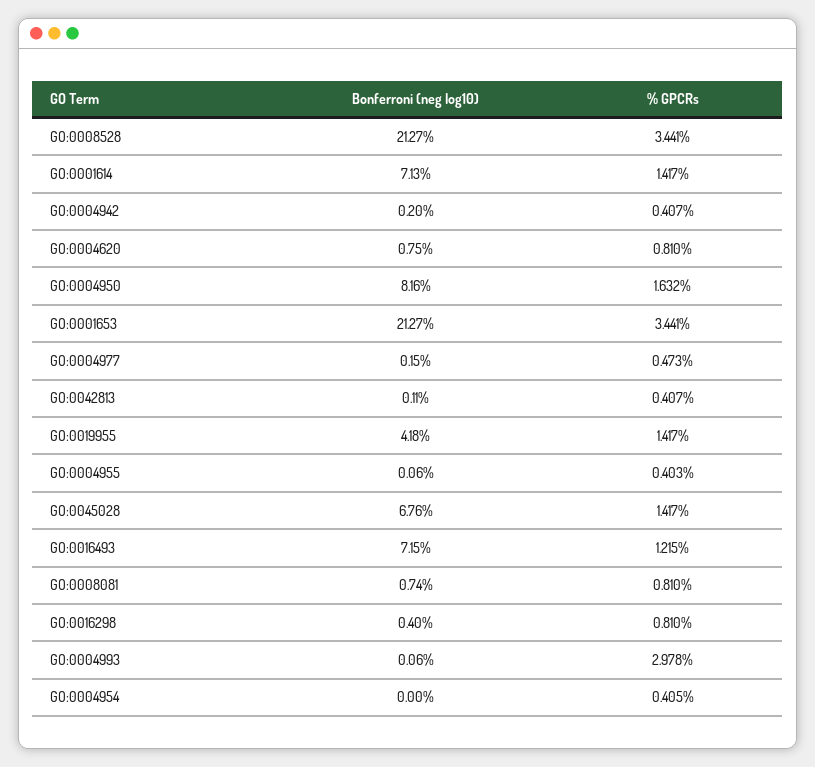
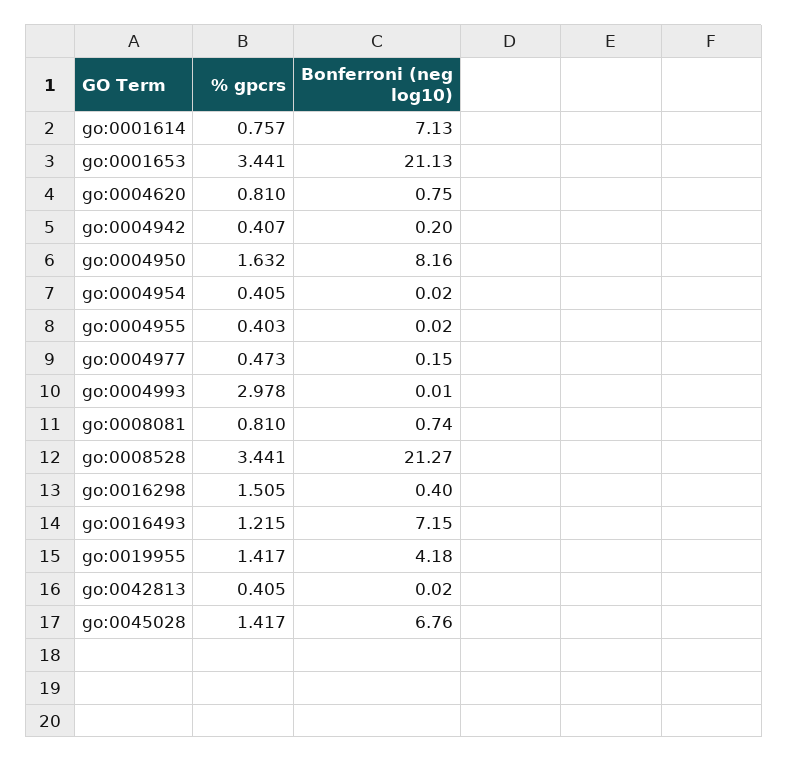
  {
    "Bonferroni (neg log10)": {
      "GO:0008528": 21.27,
      "GO:0001614": 7.13,
      "GO:0004942": 0.2,
      "GO:0004620": 0.75,
      "GO:0004950": 8.16,
-     "GO:0001653": 21.27,
+     "GO:0001653": 21.13,
      "GO:0004977": 0.15,
-     "GO:0042813": 0.11,
+     "GO:0042813": 0.02,
      "GO:0019955": 4.18,
-     "GO:0004955": 0.06,
+     "GO:0004955": 0.02,
      "GO:0045028": 6.76,
      "GO:0016493": 7.15,
      "GO:0008081": 0.74,
      "GO:0016298": 0.4,
-     "GO:0004993": 0.06,
+     "GO:0004993": 0.01,
-     "GO:0004954": 0
+     "GO:0004954": 0.02
    },
    "% GPCRs": {
      "GO:0008528": 3.441,
-     "GO:0001614": 1.417,
+     "GO:0001614": 0.757,
      "GO:0004942": 0.407,
      "GO:0004620": 0.81,
      "GO:0004950": 1.632,
      "GO:0001653": 3.441,
      "GO:0004977": 0.473,
-     "GO:0042813": 0.407,
+     "GO:0042813": 0.405,
      "GO:0019955": 1.417,
      "GO:0004955": 0.403,
      "GO:0045028": 1.417,
      "GO:0016493": 1.215,
      "GO:0008081": 0.81,
-     "GO:0016298": 0.81,
+     "GO:0016298": 1.505,
      "GO:0004993": 2.978,
      "GO:0004954": 0.405
    }
  }

